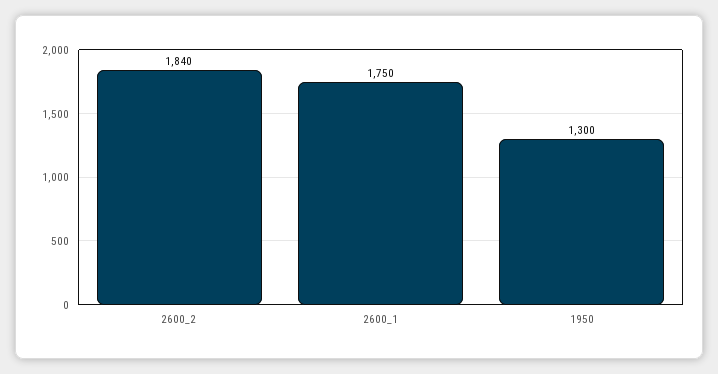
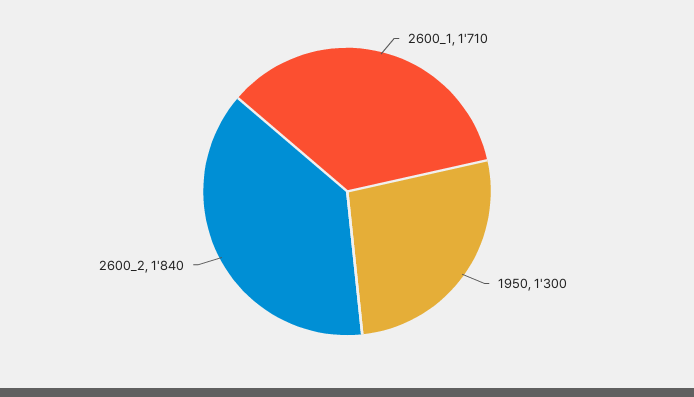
  {
    "2600_2": 1840,
-   "2600_1": 1750,
+   "2600_1": 1710,
    "1950": 1300
  }

